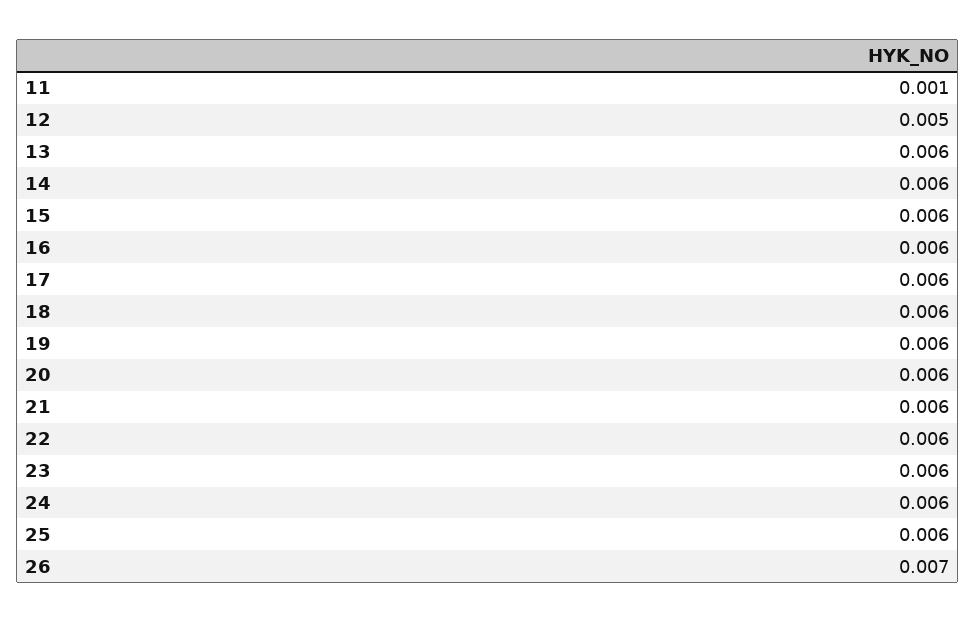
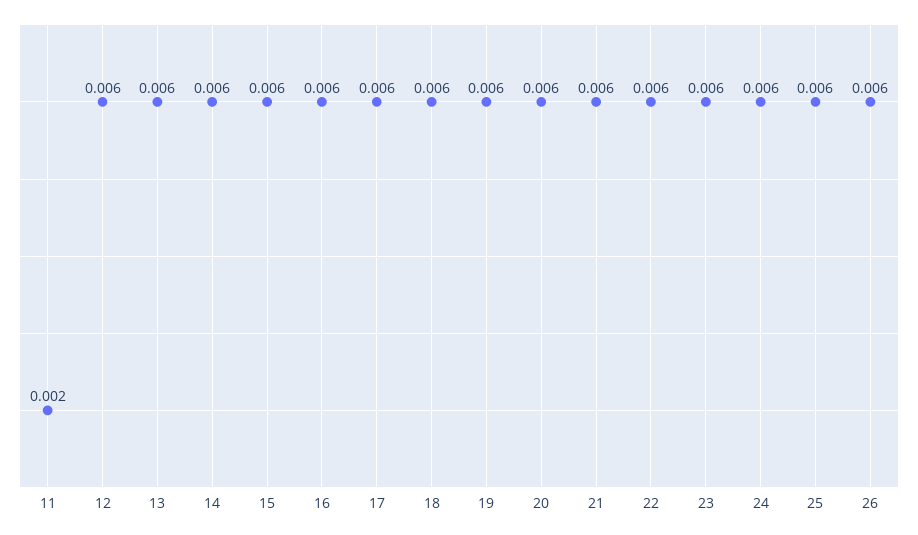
  {
-   "11": 0.001,
+   "11": 0.002,
-   "12": 0.005,
+   "12": 0.006,
    "13": 0.006,
    "14": 0.006,
    "15": 0.006,
    "16": 0.006,
    "17": 0.006,
    "18": 0.006,
    "19": 0.006,
    "20": 0.006,
    "21": 0.006,
    "22": 0.006,
    "23": 0.006,
    "24": 0.006,
    "25": 0.006,
-   "26": 0.007
+   "26": 0.006
  }

